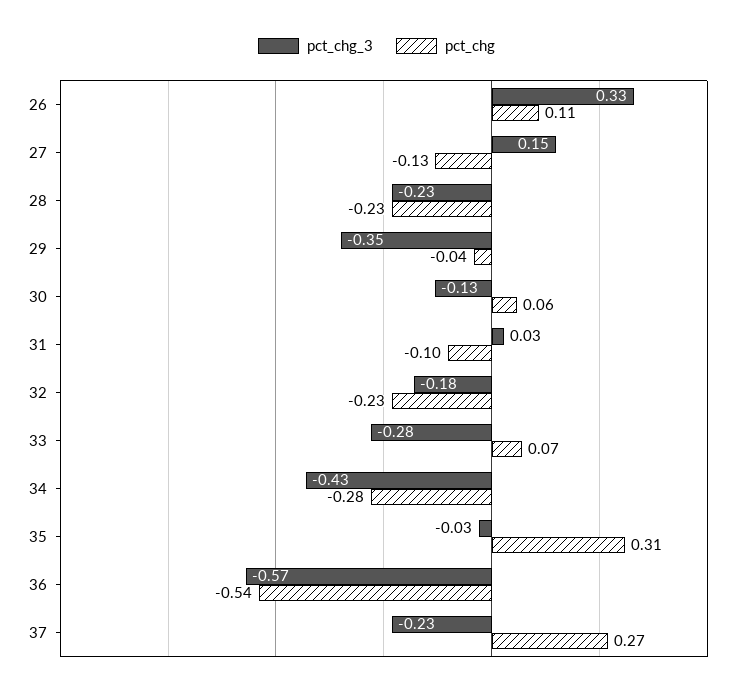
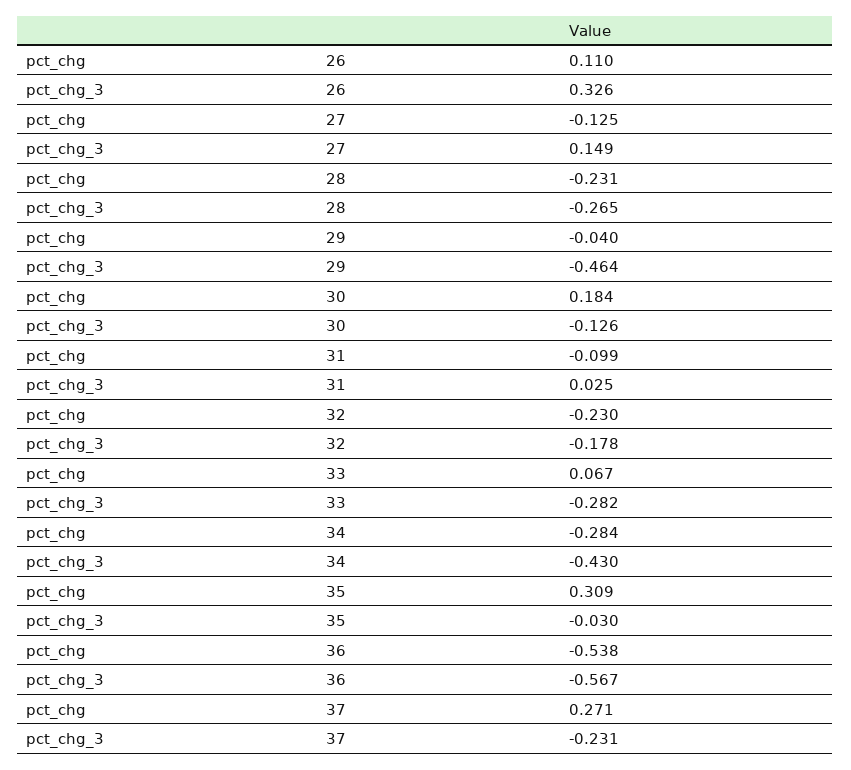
  {
    "pct_chg_3": {
      "26": 0.326,
      "27": 0.149,
-     "28": -0.23,
+     "28": -0.265,
-     "29": -0.35,
+     "29": -0.464,
      "30": -0.126,
      "31": 0.025,
      "32": -0.178,
      "33": -0.282,
      "34": -0.43,
      "35": -0.03,
      "36": -0.567,
      "37": -0.231
    },
    "pct_chg": {
      "26": 0.11,
      "27": -0.125,
      "28": -0.231,
      "29": -0.04,
-     "30": 0.06,
+     "30": 0.184,
      "31": -0.099,
      "32": -0.23,
      "33": 0.067,
      "34": -0.284,
      "35": 0.309,
      "36": -0.538,
      "37": 0.271
    }
  }

